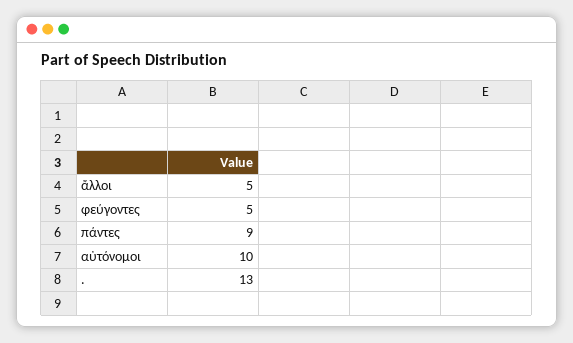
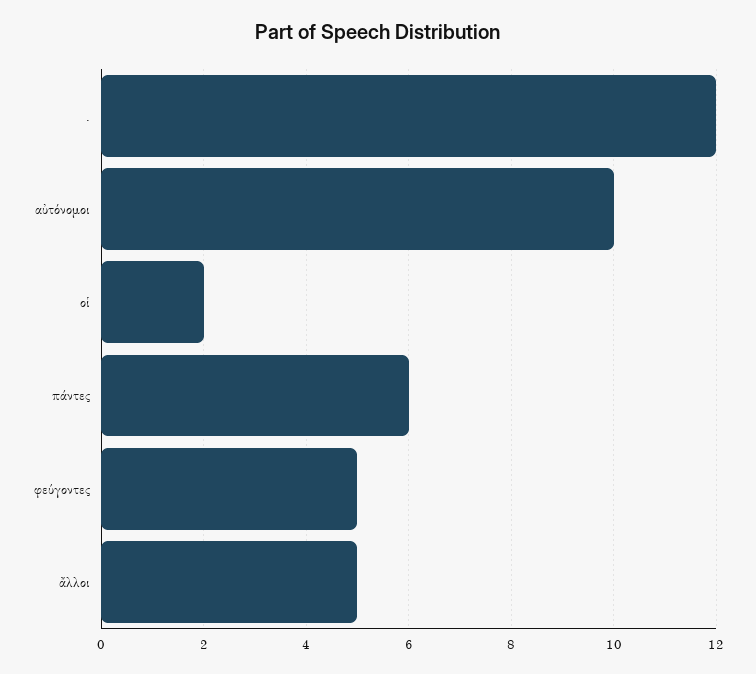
  {
    "ἄλλοι": 5,
    "φεύγοντες": 5,
-   "πάντες": 9,
+   "πάντες": 6,
    "αὐτόνομοι": 10,
-   ".": 13
+   ".": 12,
+   "οἱ": 2
  }

